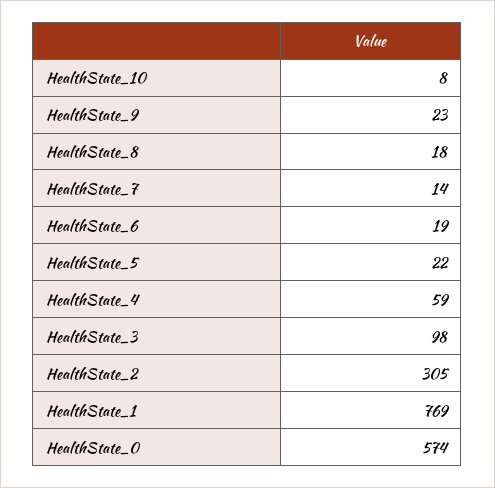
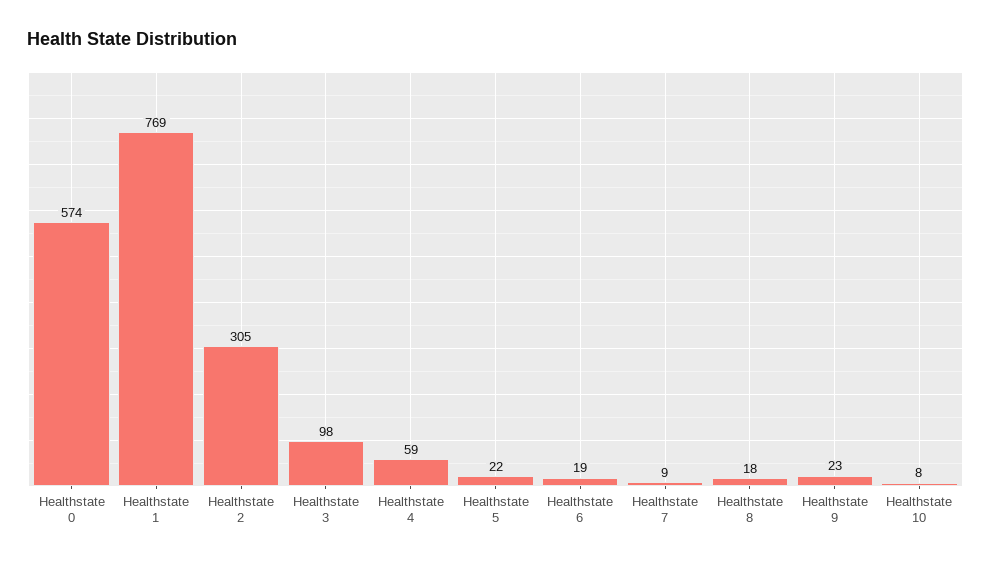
  {
    "HealthState_10": 8,
    "HealthState_9": 23,
    "HealthState_8": 18,
-   "HealthState_7": 14,
+   "HealthState_7": 9,
    "HealthState_6": 19,
    "HealthState_5": 22,
    "HealthState_4": 59,
    "HealthState_3": 98,
    "HealthState_2": 305,
    "HealthState_1": 769,
    "HealthState_0": 574
  }

